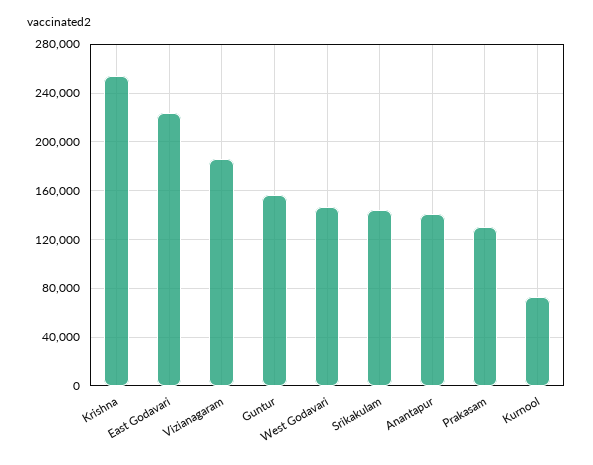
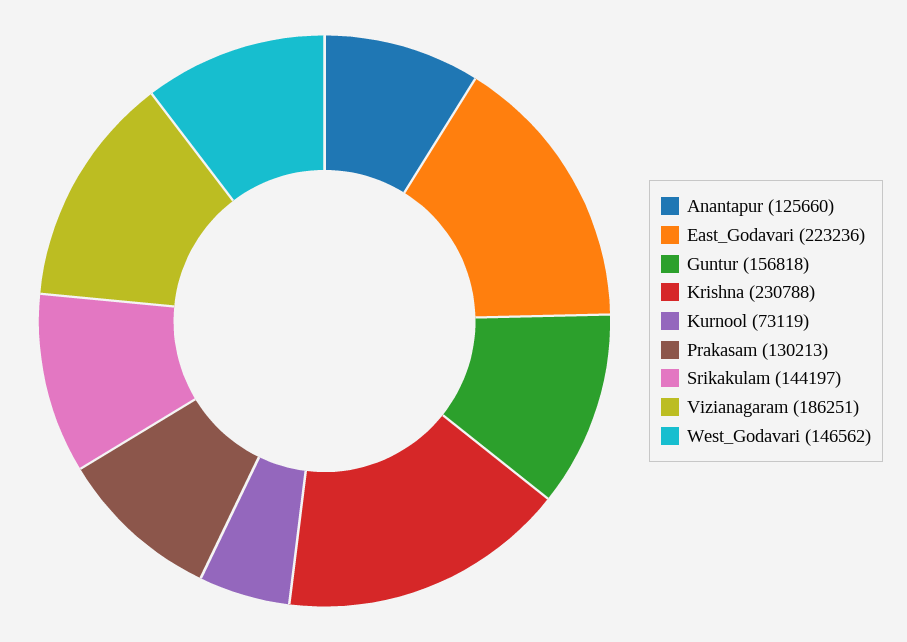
  {
-   "Krishna": 255000,
+   "Krishna": 230788,
    "East Godavari": 223236,
    "Vizianagaram": 186251,
    "Guntur": 156818,
    "West Godavari": 146562,
    "Srikakulam": 144197,
-   "Anantapur": 140000,
+   "Anantapur": 125660,
    "Prakasam": 130213,
    "Kurnool": 73119
  }

